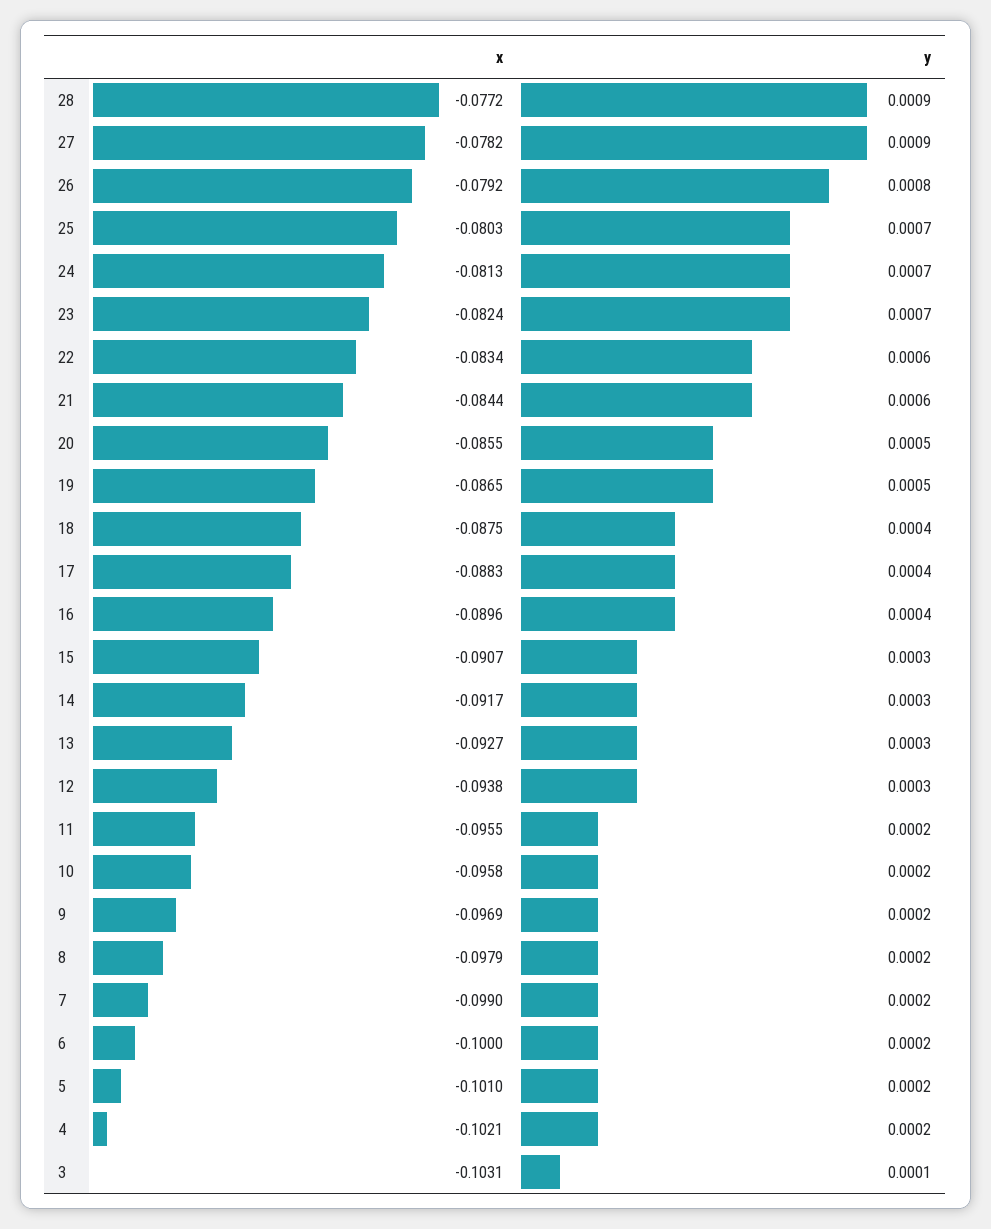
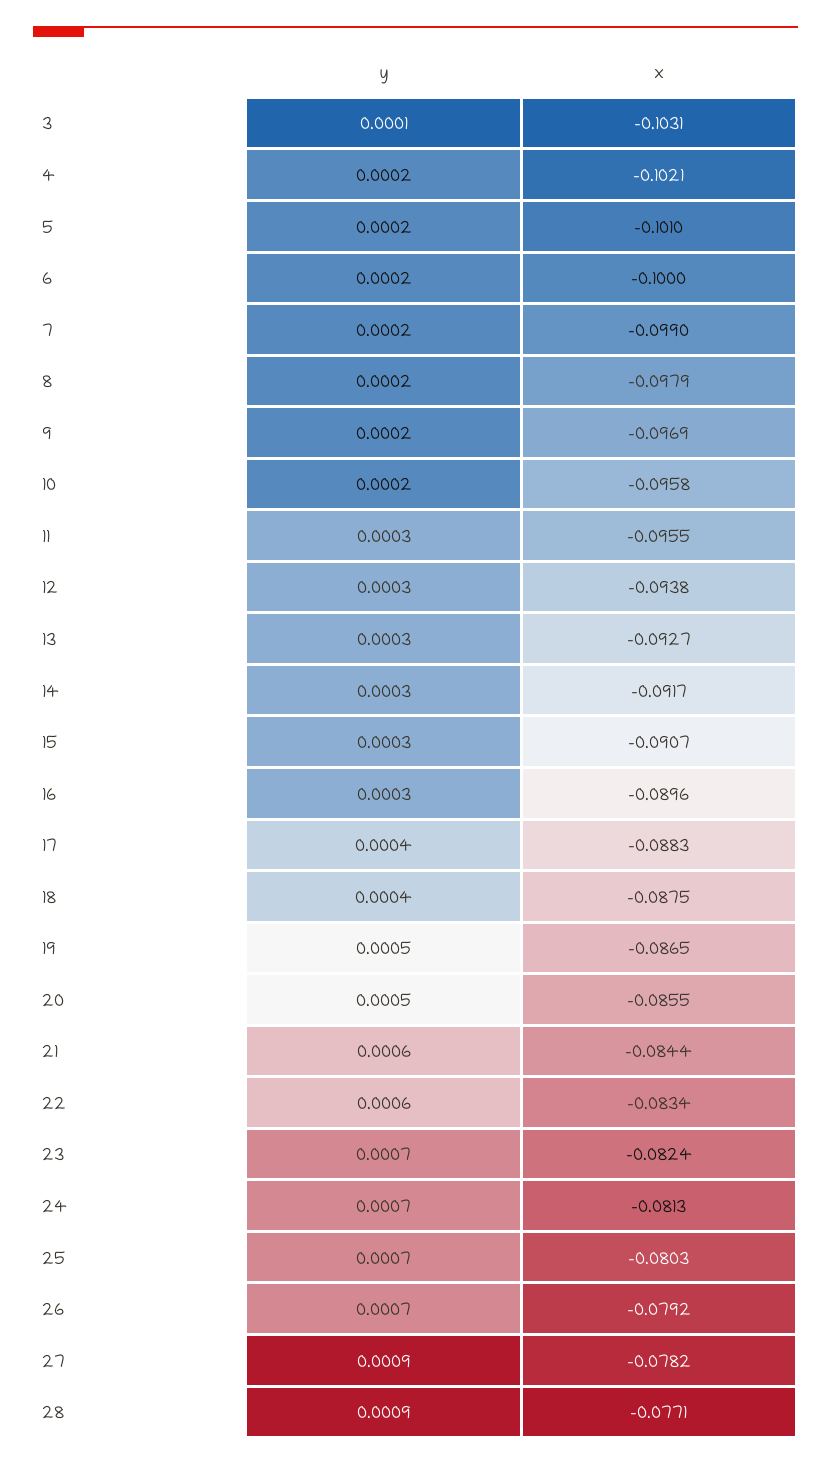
  {
    "x": {
-     "28": -0.0772,
+     "28": -0.0771,
      "27": -0.0782,
      "26": -0.0792,
      "25": -0.0803,
      "24": -0.0813,
      "23": -0.0824,
      "22": -0.0834,
      "21": -0.0844,
      "20": -0.0855,
      "19": -0.0865,
      "18": -0.0875,
      "17": -0.0883,
      "16": -0.0896,
      "15": -0.0907,
      "14": -0.0917,
      "13": -0.0927,
      "12": -0.0938,
      "11": -0.0955,
      "10": -0.0958,
      "9": -0.0969,
      "8": -0.0979,
      "7": -0.099,
      "6": -0.1,
      "5": -0.101,
      "4": -0.1021,
      "3": -0.1031
    },
    "y": {
      "28": 0.0009,
      "27": 0.0009,
-     "26": 0.0008,
+     "26": 0.0007,
      "25": 0.0007,
      "24": 0.0007,
      "23": 0.0007,
      "22": 0.0006,
      "21": 0.0006,
      "20": 0.0005,
      "19": 0.0005,
      "18": 0.0004,
      "17": 0.0004,
-     "16": 0.0004,
+     "16": 0.0003,
      "15": 0.0003,
      "14": 0.0003,
      "13": 0.0003,
      "12": 0.0003,
-     "11": 0.0002,
+     "11": 0.0003,
      "10": 0.0002,
      "9": 0.0002,
      "8": 0.0002,
      "7": 0.0002,
      "6": 0.0002,
      "5": 0.0002,
      "4": 0.0002,
      "3": 0.0001
    }
  }

